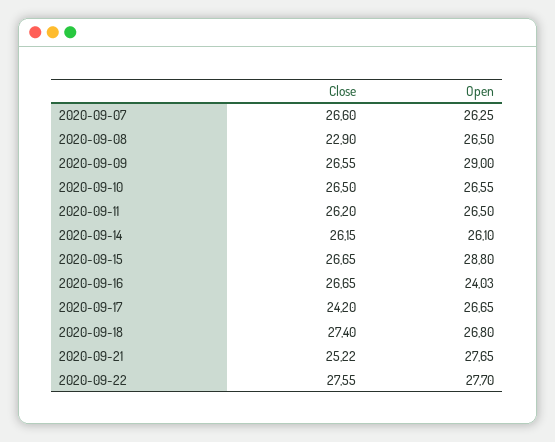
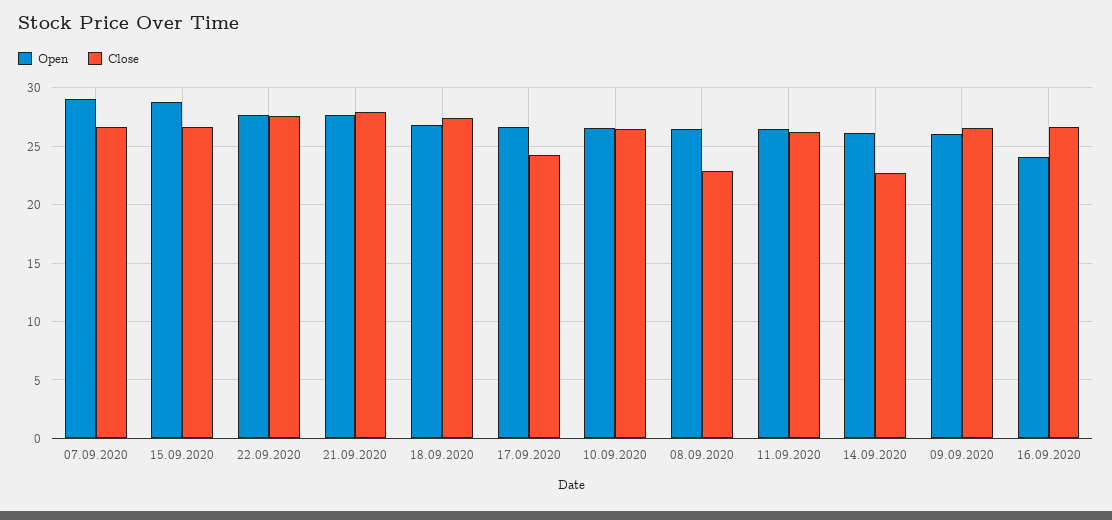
  {
    "Close": {
      "2020-09-07": 26.6,
      "2020-09-08": 22.9,
      "2020-09-09": 26.55,
      "2020-09-10": 26.5,
      "2020-09-11": 26.2,
-     "2020-09-14": 26.15,
+     "2020-09-14": 23,
      "2020-09-15": 26.65,
      "2020-09-16": 26.65,
      "2020-09-17": 24.2,
      "2020-09-18": 27.4,
-     "2020-09-21": 25.22,
+     "2020-09-21": 28,
      "2020-09-22": 27.55
    },
    "Open": {
-     "2020-09-07": 26.25,
+     "2020-09-07": 29,
      "2020-09-08": 26.5,
-     "2020-09-09": 29,
+     "2020-09-09": 26,
      "2020-09-10": 26.55,
      "2020-09-11": 26.5,
      "2020-09-14": 26.1,
      "2020-09-15": 28.8,
      "2020-09-16": 24.03,
      "2020-09-17": 26.65,
      "2020-09-18": 26.8,
      "2020-09-21": 27.65,
      "2020-09-22": 27.7
    }
  }

